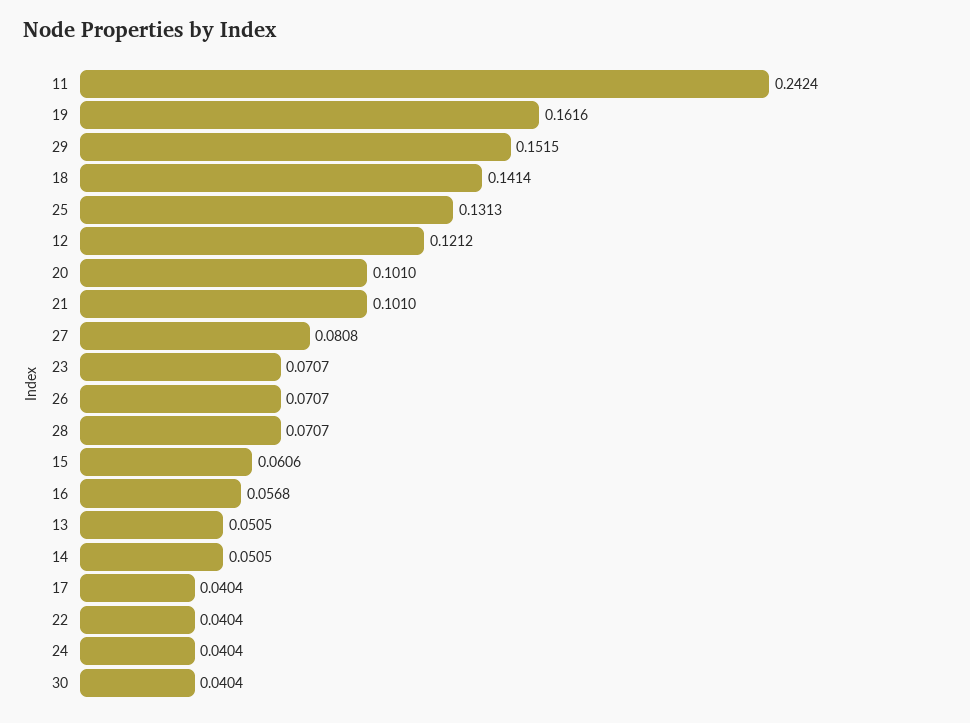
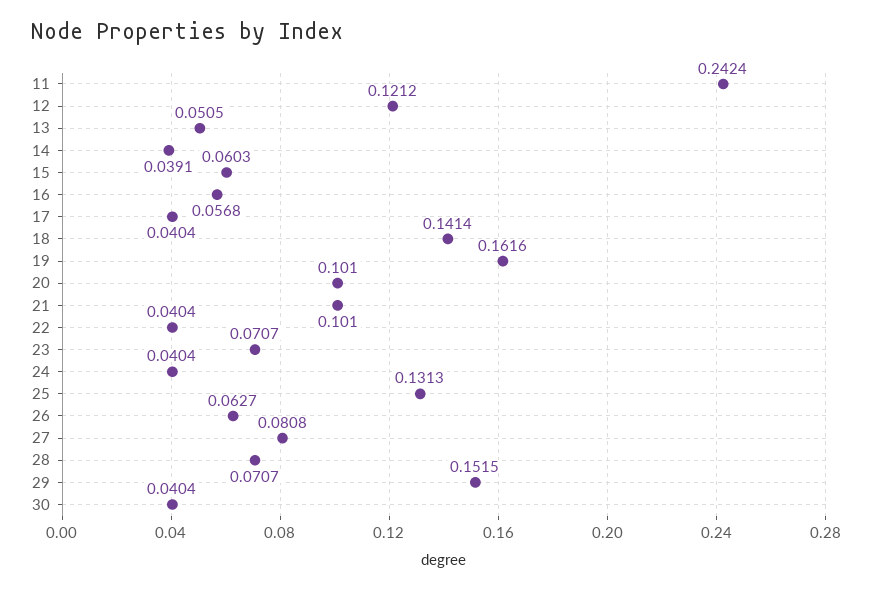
  {
    "11": 0.2424,
    "19": 0.1616,
    "29": 0.1515,
    "18": 0.1414,
    "25": 0.1313,
    "12": 0.1212,
    "20": 0.101,
    "21": 0.101,
    "27": 0.0808,
    "23": 0.0707,
-   "26": 0.0707,
+   "26": 0.0627,
    "28": 0.0707,
-   "15": 0.0606,
+   "15": 0.0603,
    "16": 0.0568,
    "13": 0.0505,
-   "14": 0.0505,
+   "14": 0.0391,
    "17": 0.0404,
    "22": 0.0404,
    "24": 0.0404,
    "30": 0.0404
  }

